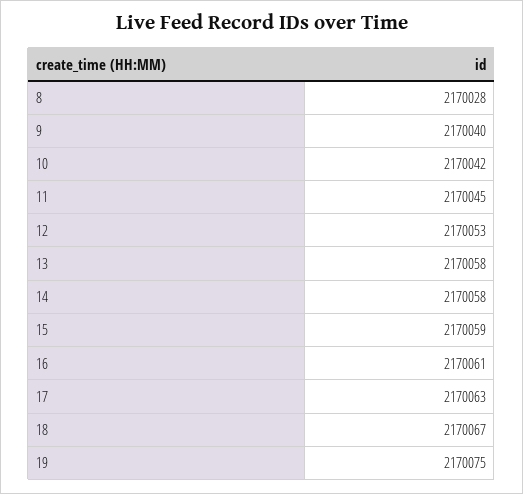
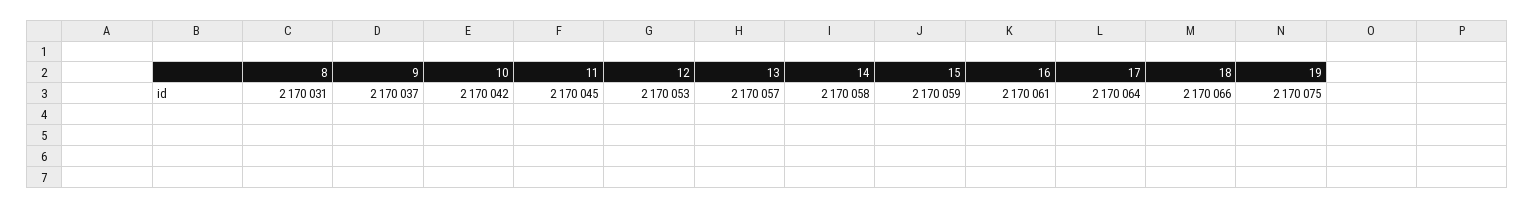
  {
-   "8": 2170028,
+   "8": 2170031,
-   "9": 2170040,
+   "9": 2170037,
    "10": 2170042,
    "11": 2170045,
    "12": 2170053,
-   "13": 2170058,
+   "13": 2170057,
    "14": 2170058,
    "15": 2170059,
    "16": 2170061,
-   "17": 2170063,
+   "17": 2170064,
-   "18": 2170067,
+   "18": 2170066,
    "19": 2170075
  }

